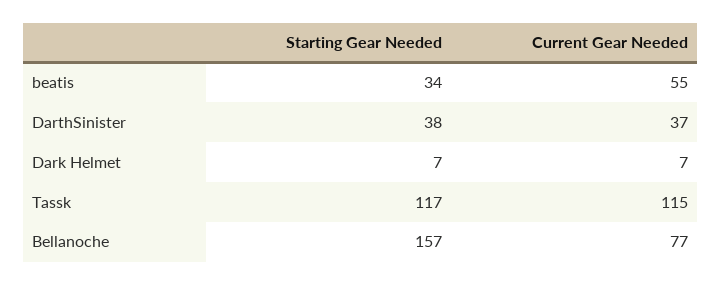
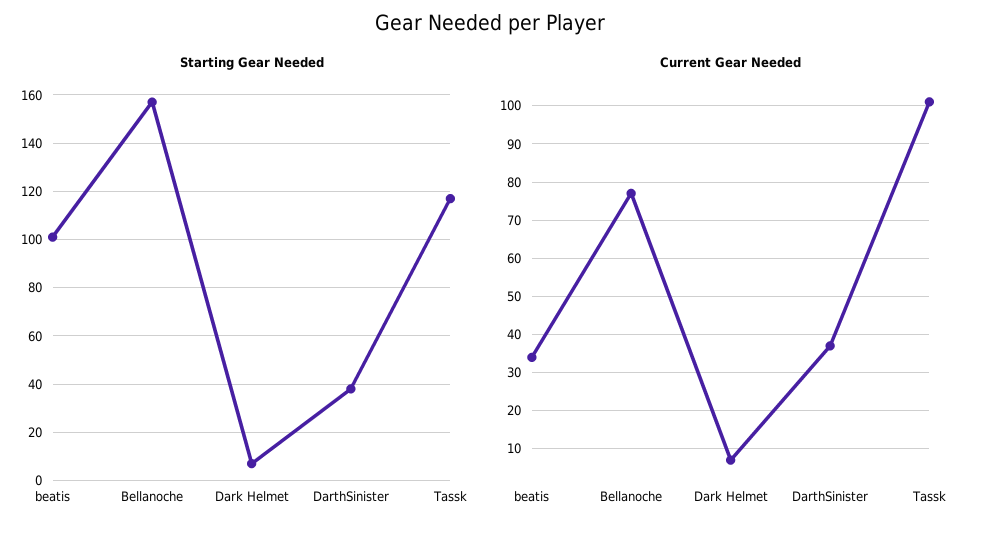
  {
    "Starting Gear Needed": {
-     "beatis": 34,
+     "beatis": 100,
      "DarthSinister": 38,
      "Dark Helmet": 7,
      "Tassk": 117,
      "Bellanoche": 157
    },
    "Current Gear Needed": {
-     "beatis": 55,
+     "beatis": 35,
      "DarthSinister": 37,
      "Dark Helmet": 7,
-     "Tassk": 115,
+     "Tassk": 100,
      "Bellanoche": 77
    }
  }

